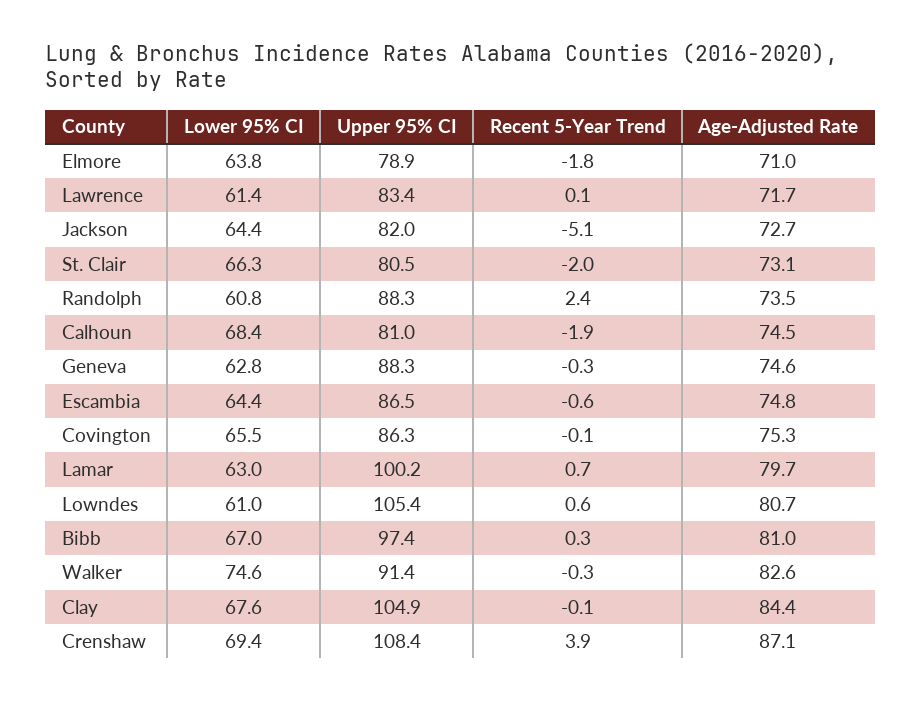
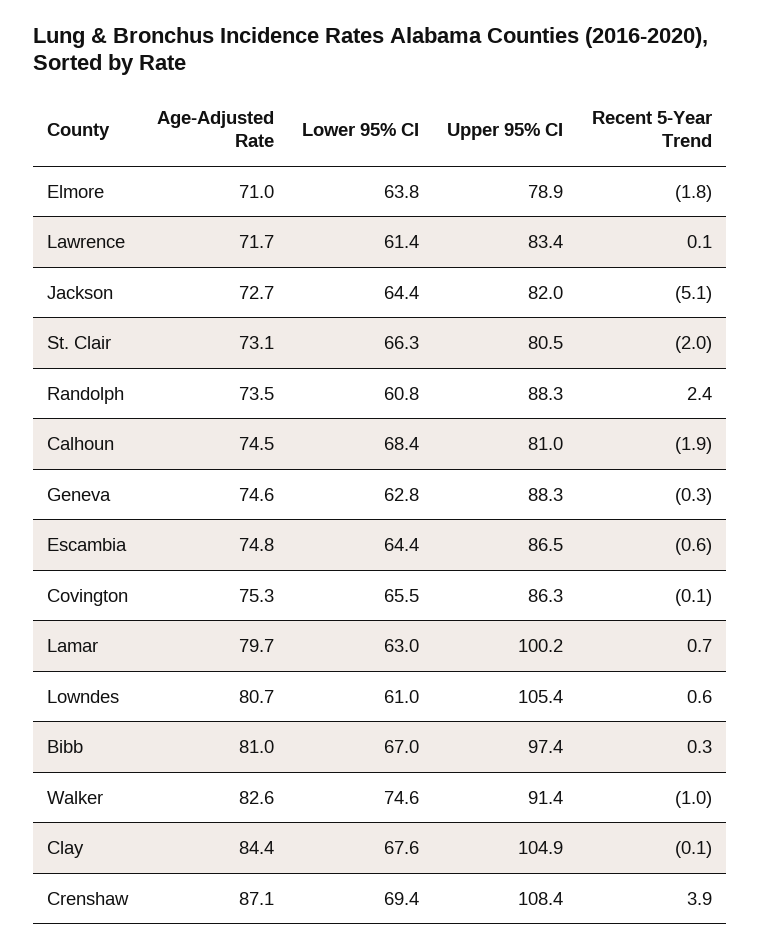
  {
    "Lower 95% CI": {
      "Elmore": 63.8,
      "Lawrence": 61.4,
      "Jackson": 64.4,
      "St. Clair": 66.3,
      "Randolph": 60.8,
      "Calhoun": 68.4,
      "Geneva": 62.8,
      "Escambia": 64.4,
      "Covington": 65.5,
      "Lamar": 63,
      "Lowndes": 61,
      "Bibb": 67,
      "Walker": 74.6,
      "Clay": 67.6,
      "Crenshaw": 69.4
    },
    "Upper 95% CI": {
      "Elmore": 78.9,
      "Lawrence": 83.4,
      "Jackson": 82,
      "St. Clair": 80.5,
      "Randolph": 88.3,
      "Calhoun": 81,
      "Geneva": 88.3,
      "Escambia": 86.5,
      "Covington": 86.3,
      "Lamar": 100.2,
      "Lowndes": 105.4,
      "Bibb": 97.4,
      "Walker": 91.4,
      "Clay": 104.9,
      "Crenshaw": 108.4
    },
    "Recent 5-Year Trend": {
      "Elmore": -1.8,
      "Lawrence": 0.1,
      "Jackson": -5.1,
      "St. Clair": -2,
      "Randolph": 2.4,
      "Calhoun": -1.9,
      "Geneva": -0.3,
      "Escambia": -0.6,
      "Covington": -0.1,
      "Lamar": 0.7,
      "Lowndes": 0.6,
      "Bibb": 0.3,
-     "Walker": -0.3,
+     "Walker": -1,
      "Clay": -0.1,
      "Crenshaw": 3.9
    },
    "Age-Adjusted Rate": {
      "Elmore": 71,
      "Lawrence": 71.7,
      "Jackson": 72.7,
      "St. Clair": 73.1,
      "Randolph": 73.5,
      "Calhoun": 74.5,
      "Geneva": 74.6,
      "Escambia": 74.8,
      "Covington": 75.3,
      "Lamar": 79.7,
      "Lowndes": 80.7,
      "Bibb": 81,
      "Walker": 82.6,
      "Clay": 84.4,
      "Crenshaw": 87.1
    }
  }

